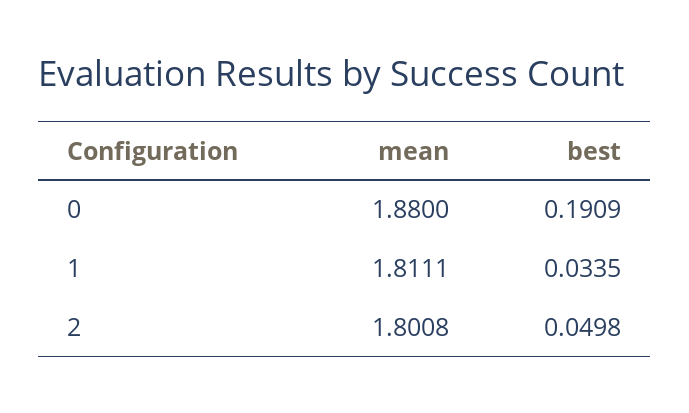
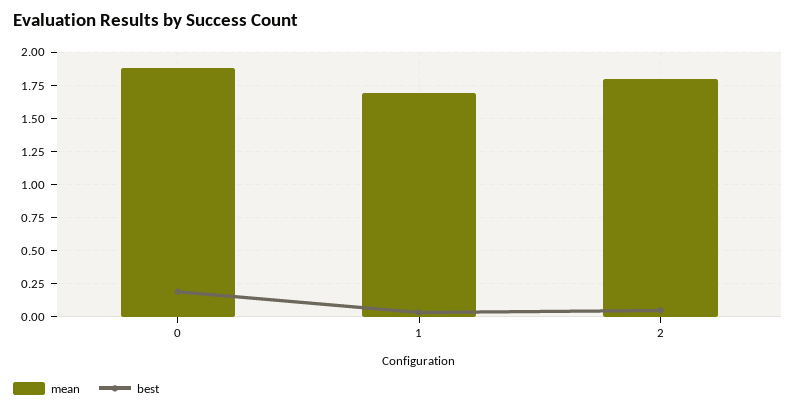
  {
    "mean": {
      "0": 1.88,
-     "1": 1.8111,
+     "1": 1.7,
      "2": 1.8008
    },
    "best": {
      "0": 0.1909,
      "1": 0.0335,
      "2": 0.0498
    }
  }

